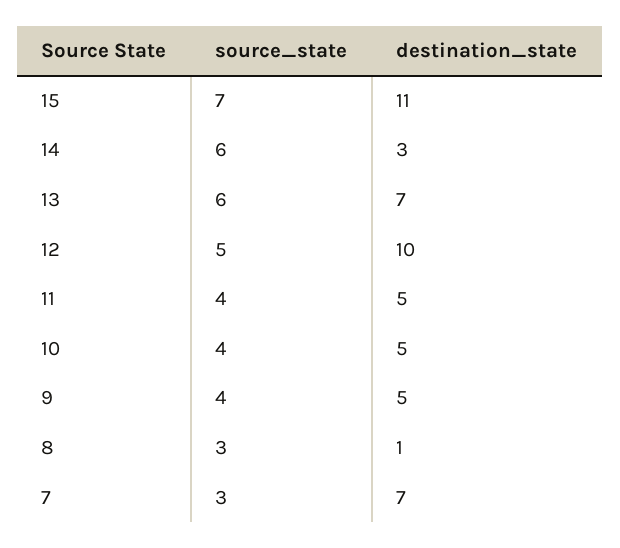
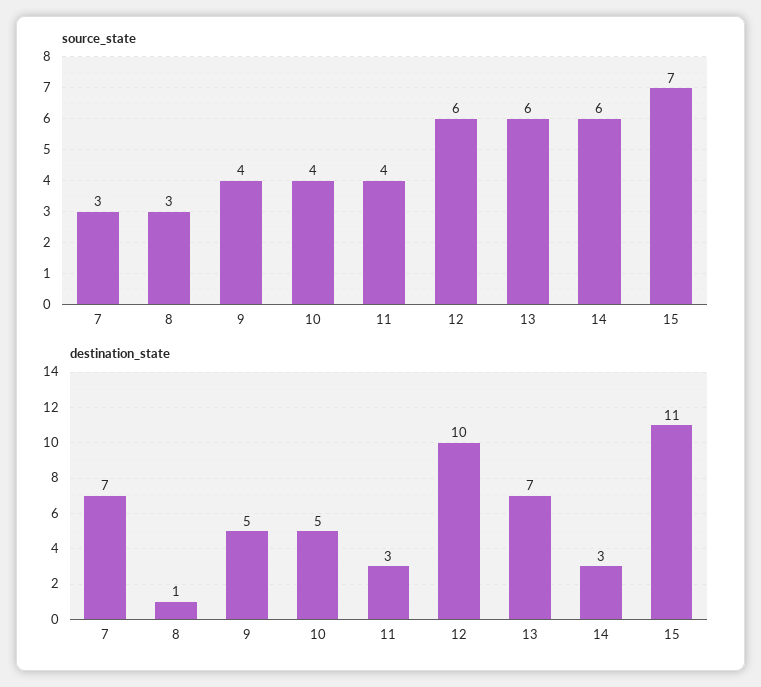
  {
    "source_state": {
      "15": 7,
      "14": 6,
      "13": 6,
-     "12": 5,
+     "12": 6,
      "11": 4,
      "10": 4,
      "9": 4,
      "8": 3,
      "7": 3
    },
    "destination_state": {
      "15": 11,
      "14": 3,
      "13": 7,
      "12": 10,
-     "11": 5,
+     "11": 3,
      "10": 5,
      "9": 5,
      "8": 1,
      "7": 7
    }
  }

